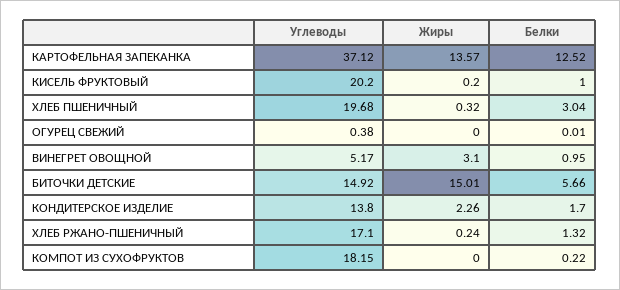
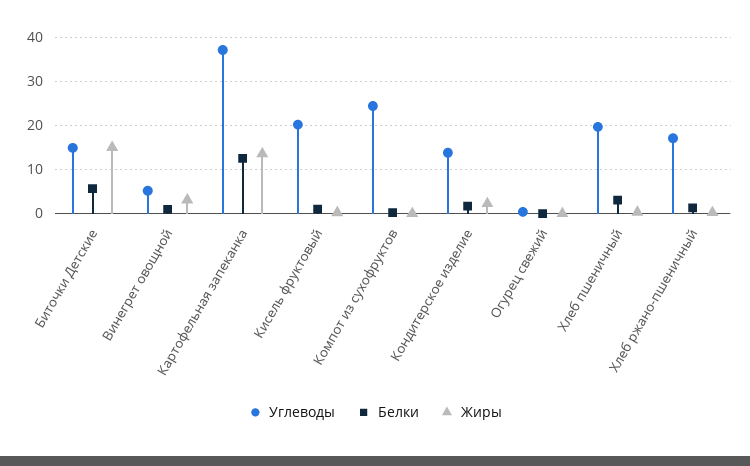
  {
    "Углеводы": {
      "КАРТОФЕЛЬНАЯ ЗАПЕКАНКА": 37.12,
      "КИСЕЛЬ ФРУКТОВЫЙ": 20.2,
      "ХЛЕБ ПШЕНИЧНЫЙ": 19.68,
      "ОГУРЕЦ СВЕЖИЙ": 0.38,
      "ВИНЕГРЕТ ОВОЩНОЙ": 5.17,
      "БИТОЧКИ ДЕТСКИЕ": 14.92,
      "КОНДИТЕРСКОЕ ИЗДЕЛИЕ": 13.8,
      "ХЛЕБ РЖАНО-ПШЕНИЧНЫЙ": 17.1,
-     "КОМПОТ ИЗ СУХОФРУКТОВ": 18.15
+     "КОМПОТ ИЗ СУХОФРУКТОВ": 24
    },
    "Жиры": {
      "КАРТОФЕЛЬНАЯ ЗАПЕКАНКА": 13.57,
      "КИСЕЛЬ ФРУКТОВЫЙ": 0.2,
      "ХЛЕБ ПШЕНИЧНЫЙ": 0.32,
      "ОГУРЕЦ СВЕЖИЙ": 0,
      "ВИНЕГРЕТ ОВОЩНОЙ": 3.1,
      "БИТОЧКИ ДЕТСКИЕ": 15.01,
      "КОНДИТЕРСКОЕ ИЗДЕЛИЕ": 2.26,
      "ХЛЕБ РЖАНО-ПШЕНИЧНЫЙ": 0.24,
      "КОМПОТ ИЗ СУХОФРУКТОВ": 0
    },
    "Белки": {
      "КАРТОФЕЛЬНАЯ ЗАПЕКАНКА": 12.52,
      "КИСЕЛЬ ФРУКТОВЫЙ": 1,
      "ХЛЕБ ПШЕНИЧНЫЙ": 3.04,
      "ОГУРЕЦ СВЕЖИЙ": 0.01,
      "ВИНЕГРЕТ ОВОЩНОЙ": 0.95,
      "БИТОЧКИ ДЕТСКИЕ": 5.66,
      "КОНДИТЕРСКОЕ ИЗДЕЛИЕ": 1.7,
      "ХЛЕБ РЖАНО-ПШЕНИЧНЫЙ": 1.32,
      "КОМПОТ ИЗ СУХОФРУКТОВ": 0.22
    }
  }

